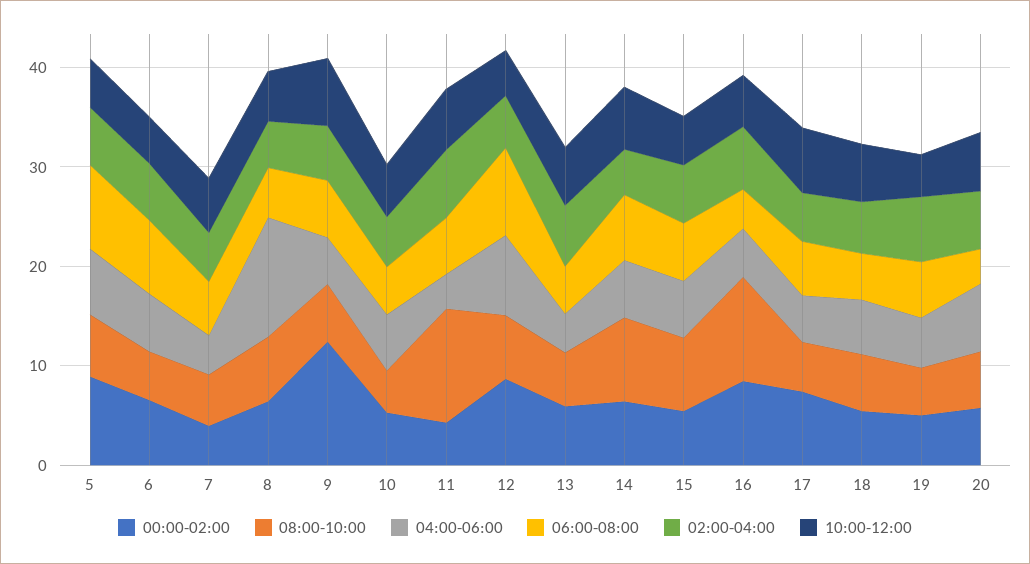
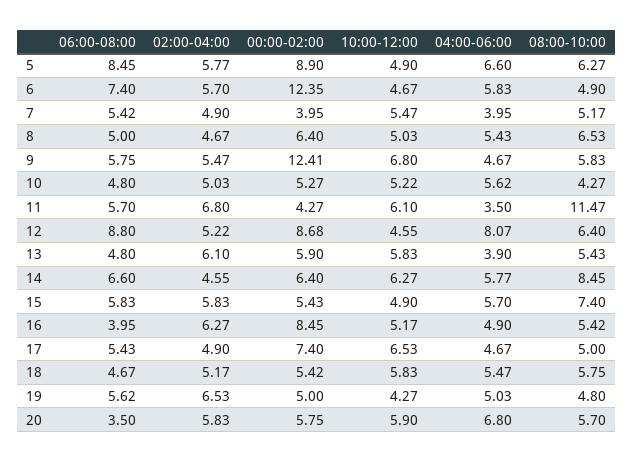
  {
    "00:00-02:00": {
      "5": 8.9,
-     "6": 6,
+     "6": 12.35,
      "7": 3.95,
      "8": 6.4,
      "9": 12.41,
      "10": 5.27,
      "11": 4.27,
      "12": 8.68,
      "13": 5.9,
      "14": 6.4,
      "15": 5.43,
      "16": 8.45,
      "17": 7.4,
      "18": 5.42,
      "19": 5,
      "20": 5.75
    },
    "08:00-10:00": {
      "5": 6.27,
      "6": 4.9,
      "7": 5.17,
      "8": 6.53,
      "9": 5.83,
      "10": 4.27,
      "11": 11.47,
      "12": 6.4,
      "13": 5.43,
      "14": 8.45,
      "15": 7.4,
-     "16": 10,
+     "16": 5.42,
      "17": 5,
      "18": 5.75,
      "19": 4.8,
      "20": 5.7
    },
    "04:00-06:00": {
      "5": 6.6,
      "6": 5.83,
      "7": 3.95,
-     "8": 12,
+     "8": 5.43,
      "9": 4.67,
      "10": 5.62,
      "11": 3.5,
      "12": 8.07,
      "13": 3.9,
      "14": 5.77,
      "15": 5.7,
      "16": 4.9,
      "17": 4.67,
      "18": 5.47,
      "19": 5.03,
      "20": 6.8
    },
    "06:00-08:00": {
      "5": 8.45,
      "6": 7.4,
      "7": 5.42,
      "8": 5,
      "9": 5.75,
      "10": 4.8,
      "11": 5.7,
      "12": 8.8,
      "13": 4.8,
      "14": 6.6,
      "15": 5.83,
      "16": 3.95,
      "17": 5.43,
      "18": 4.67,
      "19": 5.62,
      "20": 3.5
    },
    "02:00-04:00": {
      "5": 5.77,
      "6": 5.7,
      "7": 4.9,
      "8": 4.67,
      "9": 5.47,
      "10": 5.03,
      "11": 6.8,
      "12": 5.22,
      "13": 6.1,
      "14": 4.55,
      "15": 5.83,
      "16": 6.27,
      "17": 4.9,
      "18": 5.17,
      "19": 6.53,
      "20": 5.83
    },
    "10:00-12:00": {
      "5": 4.9,
      "6": 4.67,
      "7": 5.47,
      "8": 5.03,
      "9": 6.8,
      "10": 5.22,
      "11": 6.1,
      "12": 4.55,
      "13": 5.83,
      "14": 6.27,
      "15": 4.9,
      "16": 5.17,
      "17": 6.53,
      "18": 5.83,
      "19": 4.27,
      "20": 5.9
    }
  }

